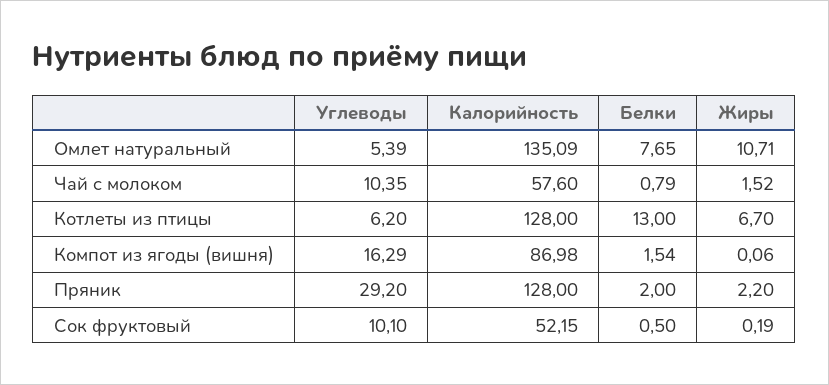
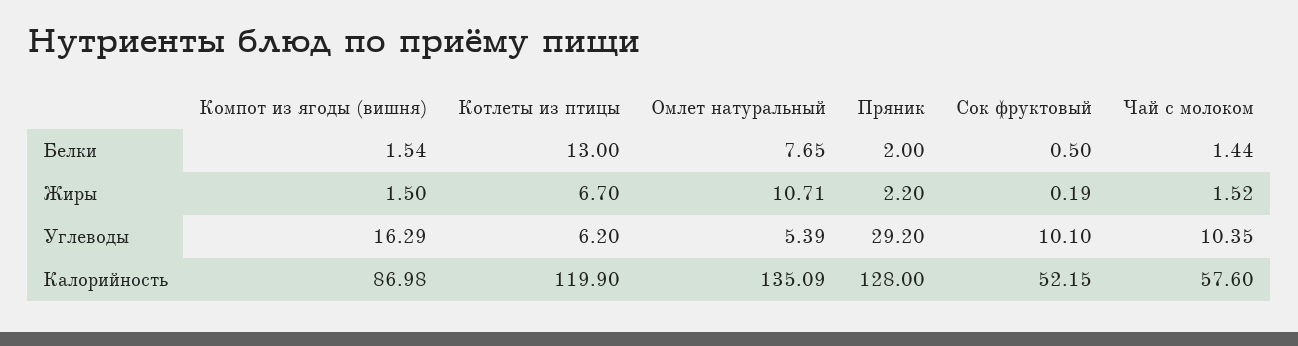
  {
    "Углеводы": {
      "Омлет натуральный": 5.39,
      "Чай с молоком": 10.35,
      "Котлеты из птицы": 6.2,
      "Компот из ягоды (вишня)": 16.29,
      "Пряник": 29.2,
      "Сок фруктовый": 10.1
    },
    "Калорийность": {
      "Омлет натуральный": 135.09,
      "Чай с молоком": 57.6,
-     "Котлеты из птицы": 128,
+     "Котлеты из птицы": 119.9,
      "Компот из ягоды (вишня)": 86.98,
      "Пряник": 128,
      "Сок фруктовый": 52.15
    },
    "Белки": {
      "Омлет натуральный": 7.65,
-     "Чай с молоком": 0.79,
+     "Чай с молоком": 1.44,
      "Котлеты из птицы": 13,
      "Компот из ягоды (вишня)": 1.54,
      "Пряник": 2,
      "Сок фруктовый": 0.5
    },
    "Жиры": {
      "Омлет натуральный": 10.71,
      "Чай с молоком": 1.52,
      "Котлеты из птицы": 6.7,
-     "Компот из ягоды (вишня)": 0.06,
+     "Компот из ягоды (вишня)": 1.5,
      "Пряник": 2.2,
      "Сок фруктовый": 0.19
    }
  }

